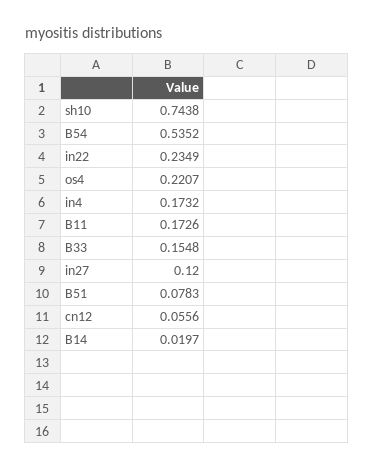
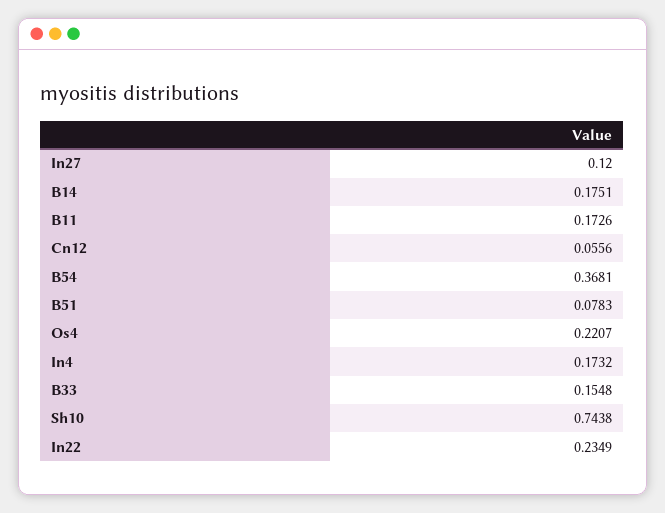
  {
    "sh10": 0.7438,
-   "B54": 0.5352,
+   "B54": 0.3681,
    "in22": 0.2349,
    "os4": 0.2207,
    "in4": 0.1732,
    "B11": 0.1726,
    "B33": 0.1548,
    "in27": 0.12,
    "B51": 0.0783,
    "cn12": 0.0556,
-   "B14": 0.0197
+   "B14": 0.1751
  }

